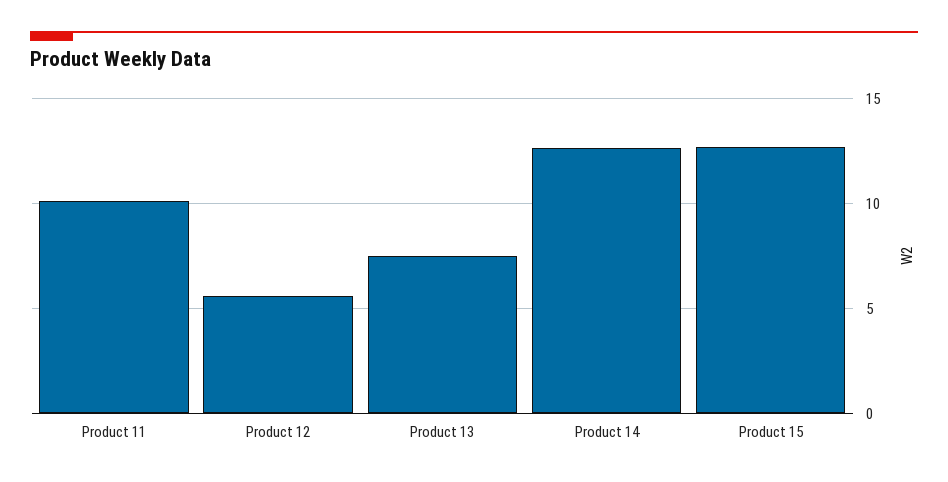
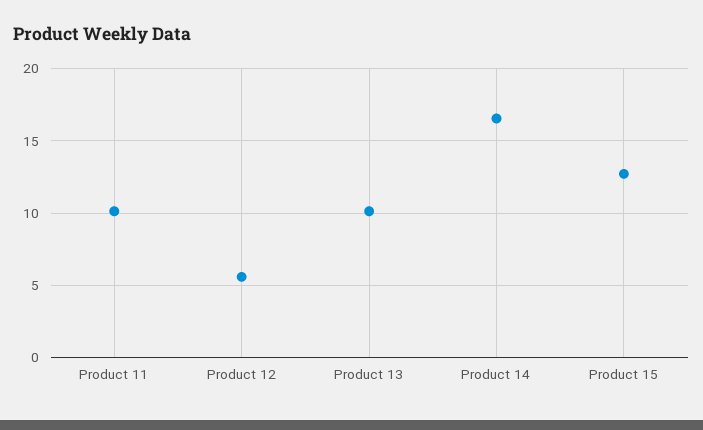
  {
    "Product 11": 10,
    "Product 12": 5.5,
-   "Product 13": 7.5,
+   "Product 13": 10,
-   "Product 14": 12.5,
+   "Product 14": 16.5,
    "Product 15": 12.5
  }

